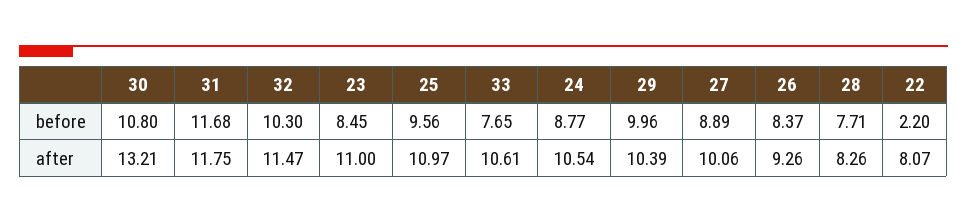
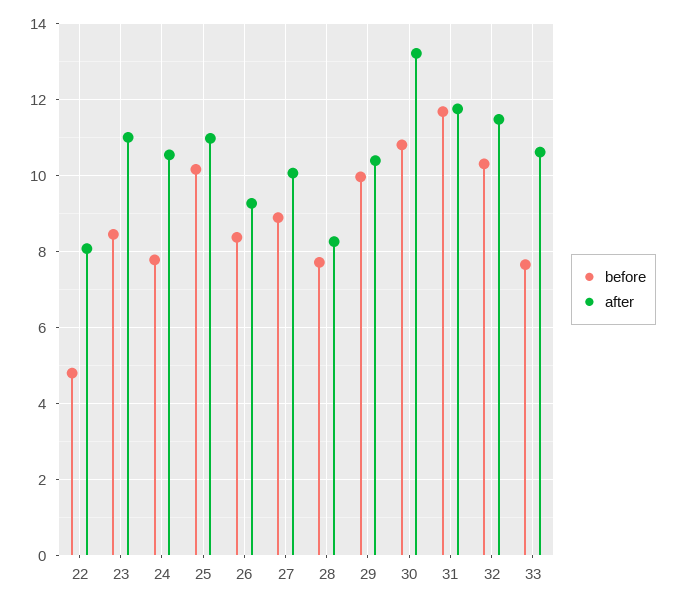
  {
    "before": {
      "30": 10.8,
      "31": 11.68,
      "32": 10.3,
      "23": 8.45,
-     "25": 9.56,
+     "25": 10.2,
      "33": 7.65,
-     "24": 8.77,
+     "24": 7.8,
      "29": 9.96,
      "27": 8.89,
      "26": 8.37,
      "28": 7.71,
-     "22": 2.2
+     "22": 4.8
    },
    "after": {
      "30": 13.21,
      "31": 11.75,
      "32": 11.47,
      "23": 11,
      "25": 10.97,
      "33": 10.61,
      "24": 10.54,
      "29": 10.39,
      "27": 10.06,
      "26": 9.26,
      "28": 8.26,
      "22": 8.07
    }
  }

